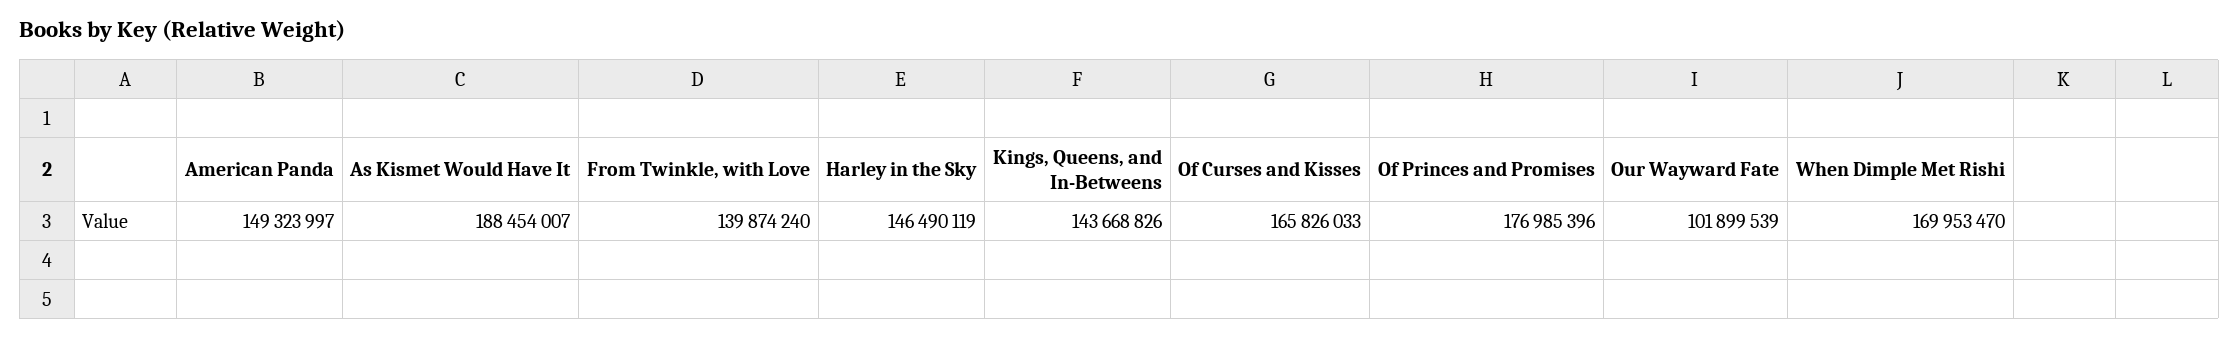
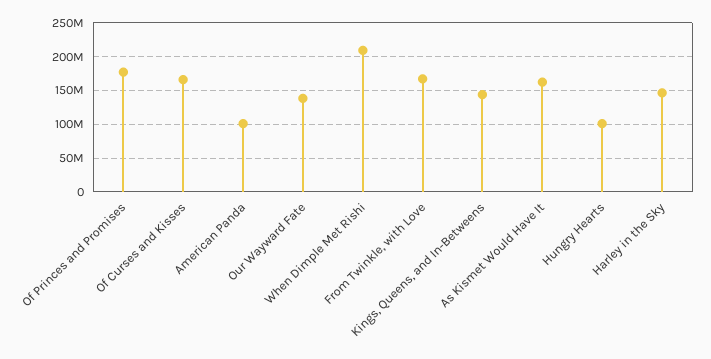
  {
-   "American Panda": 149323997,
+   "American Panda": 100000000,
-   "As Kismet Would Have It": 188454007,
+   "As Kismet Would Have It": 160000000,
-   "From Twinkle, with Love": 139874240,
+   "From Twinkle, with Love": 170000000,
    "Harley in the Sky": 146490119,
    "Kings, Queens, and In-Betweens": 143668826,
    "Of Curses and Kisses": 165826033,
    "Of Princes and Promises": 176985396,
-   "Our Wayward Fate": 101899539,
+   "Our Wayward Fate": 140000000,
-   "When Dimple Met Rishi": 169953470
+   "When Dimple Met Rishi": 210000000,
+   "Hungry Hearts": 100000000
  }

